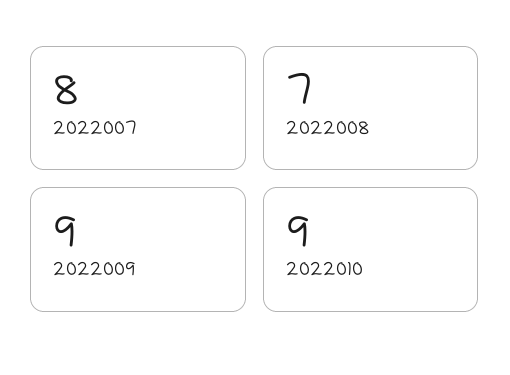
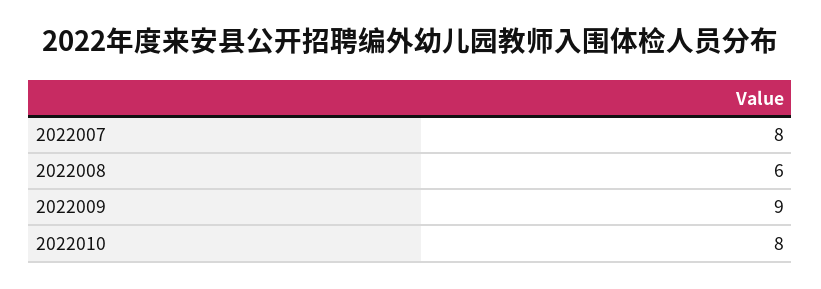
  {
    "2022007": 8,
-   "2022008": 7,
+   "2022008": 6,
    "2022009": 9,
-   "2022010": 9
+   "2022010": 8
  }

